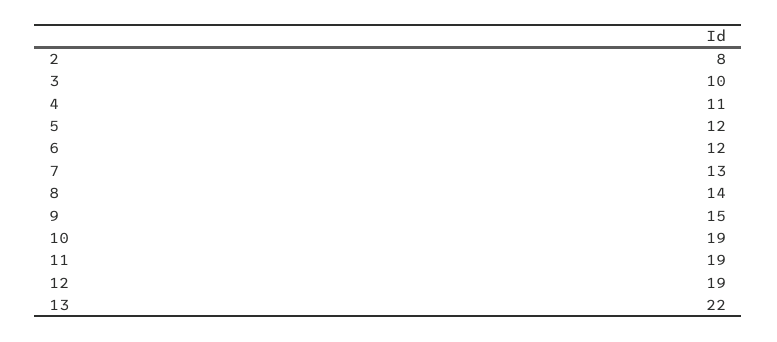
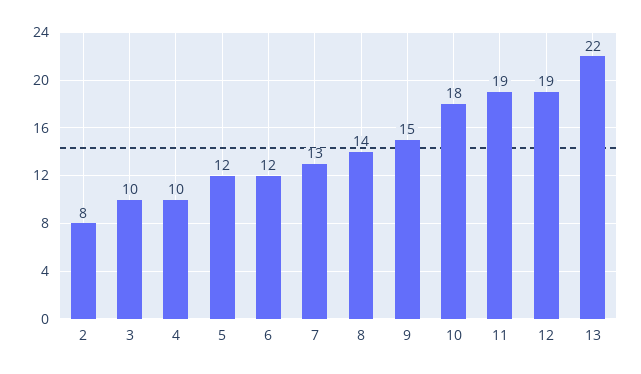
  {
    "2": 8,
    "3": 10,
-   "4": 11,
+   "4": 10,
    "5": 12,
    "6": 12,
    "7": 13,
    "8": 14,
    "9": 15,
-   "10": 19,
+   "10": 18,
    "11": 19,
    "12": 19,
    "13": 22
  }

